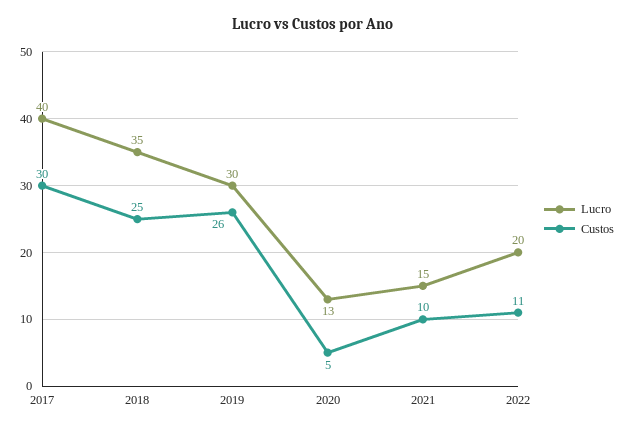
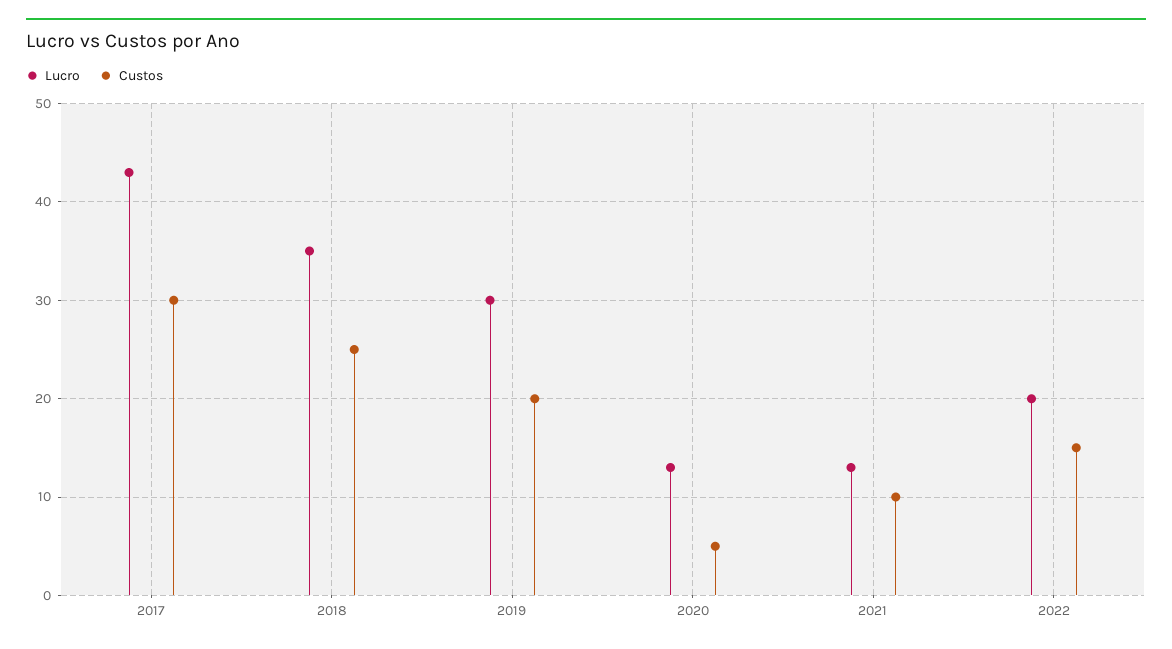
  {
    "Lucro": {
-     "2017": 40,
+     "2017": 43,
      "2018": 35,
      "2019": 30,
      "2020": 13,
-     "2021": 15,
+     "2021": 13,
      "2022": 20
    },
    "Custos": {
      "2017": 30,
      "2018": 25,
-     "2019": 26,
+     "2019": 20,
      "2020": 5,
      "2021": 10,
-     "2022": 11
+     "2022": 15
    }
  }

